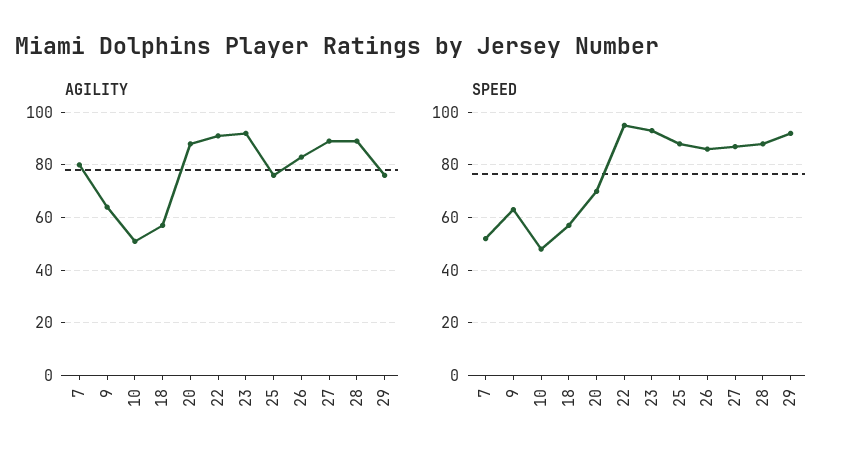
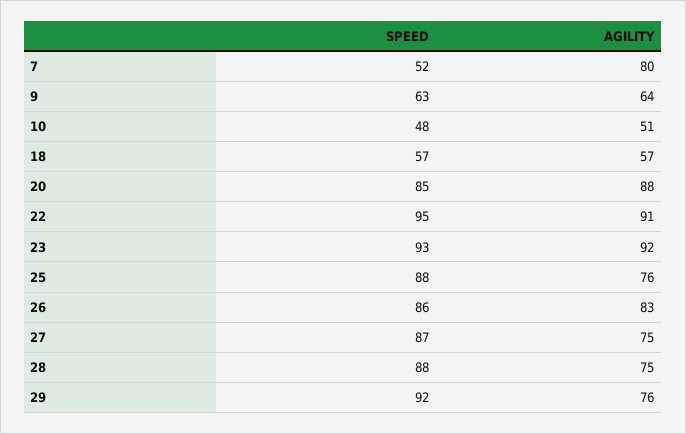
  {
    "AGILITY": {
      "7": 80,
      "9": 64,
      "10": 51,
      "18": 57,
      "20": 88,
      "22": 91,
      "23": 92,
      "25": 76,
      "26": 83,
-     "27": 90,
+     "27": 75,
-     "28": 90,
+     "28": 75,
      "29": 76
    },
    "SPEED": {
      "7": 52,
      "9": 63,
      "10": 48,
      "18": 57,
-     "20": 70,
+     "20": 85,
      "22": 95,
      "23": 93,
      "25": 88,
      "26": 86,
      "27": 87,
      "28": 88,
      "29": 92
    }
  }

